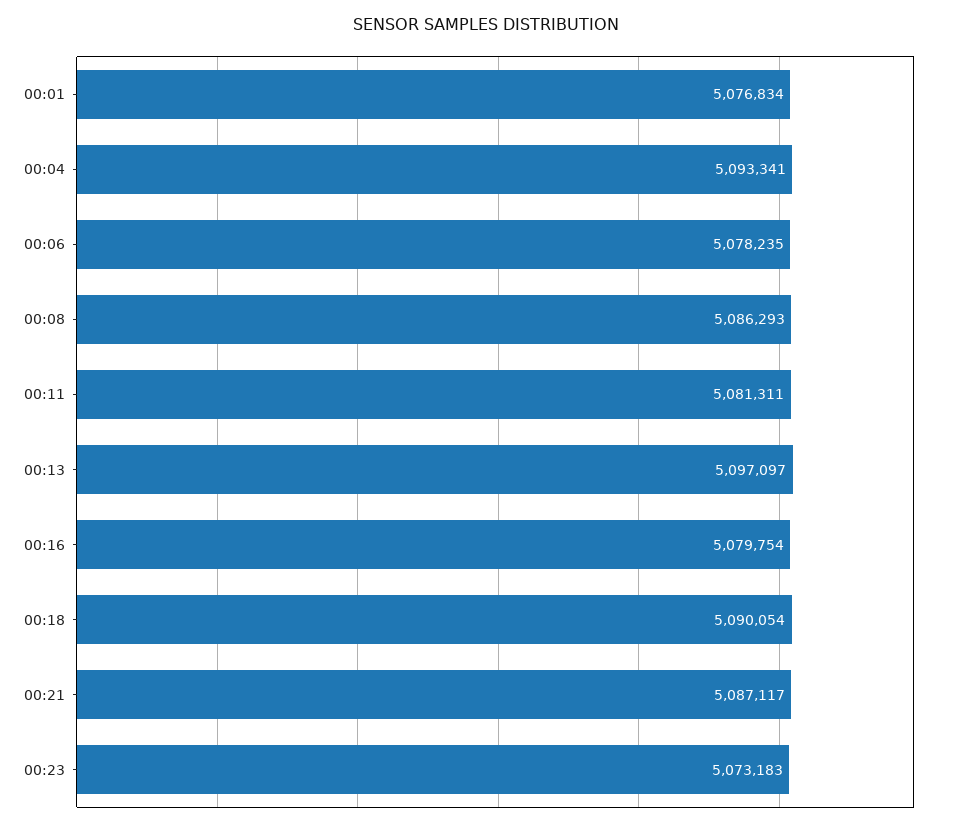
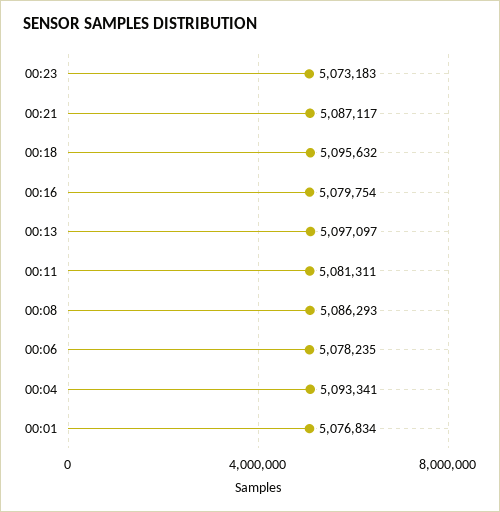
  {
    "00:01": 5076834,
    "00:04": 5093341,
    "00:06": 5078235,
    "00:08": 5086293,
    "00:11": 5081311,
    "00:13": 5097097,
    "00:16": 5079754,
-   "00:18": 5090054,
+   "00:18": 5095632,
    "00:21": 5087117,
    "00:23": 5073183
  }

